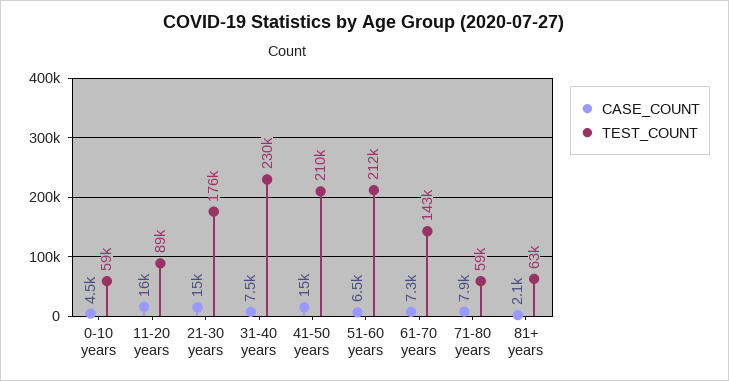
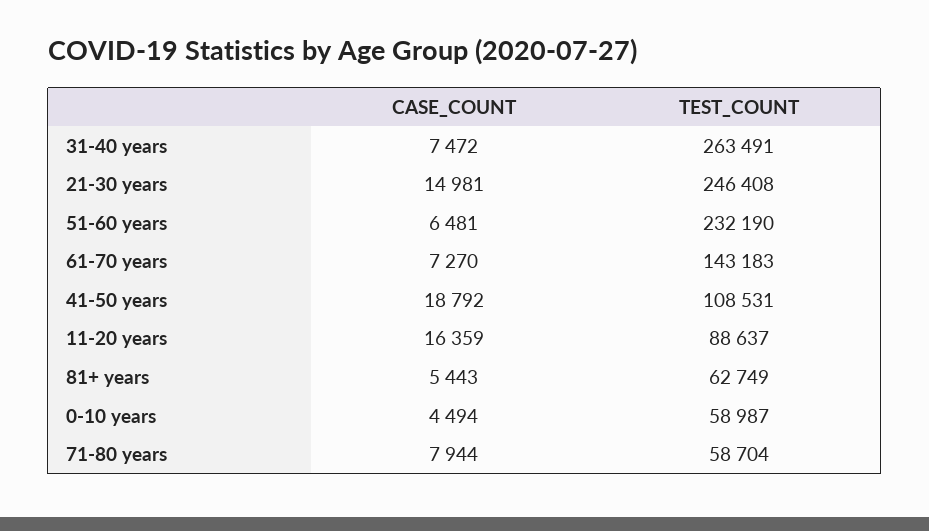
  {
    "CASE_COUNT": {
      "0-10 years": 4494,
      "11-20 years": 16359,
      "21-30 years": 14981,
      "31-40 years": 7472,
-     "41-50 years": 15000,
+     "41-50 years": 18792,
      "51-60 years": 6481,
      "61-70 years": 7270,
      "71-80 years": 7944,
-     "81+ years": 2100
+     "81+ years": 5443
    },
    "TEST_COUNT": {
      "0-10 years": 58987,
      "11-20 years": 88637,
-     "21-30 years": 176000,
+     "21-30 years": 246408,
-     "31-40 years": 230000,
+     "31-40 years": 263491,
-     "41-50 years": 210000,
+     "41-50 years": 108531,
-     "51-60 years": 212000,
+     "51-60 years": 232190,
      "61-70 years": 143183,
      "71-80 years": 58704,
      "81+ years": 62749
    }
  }

